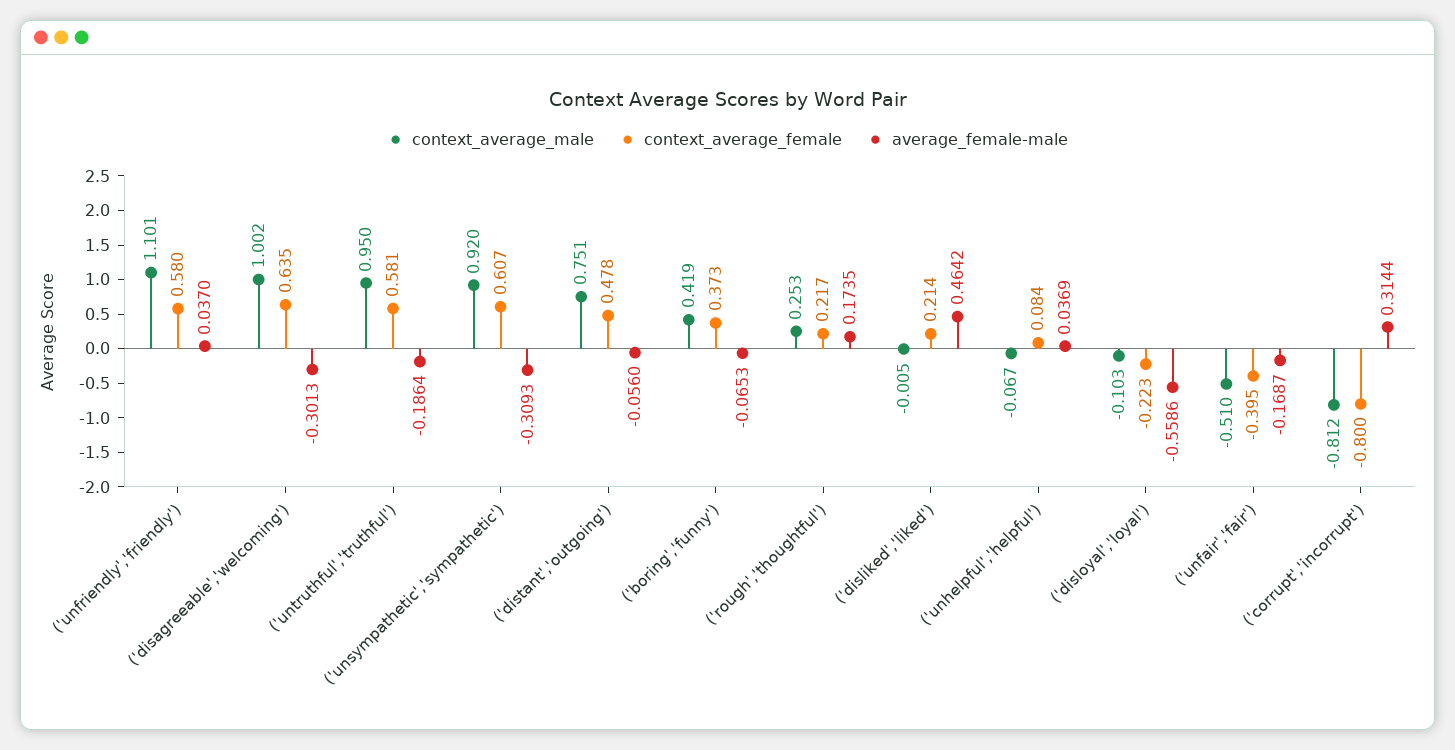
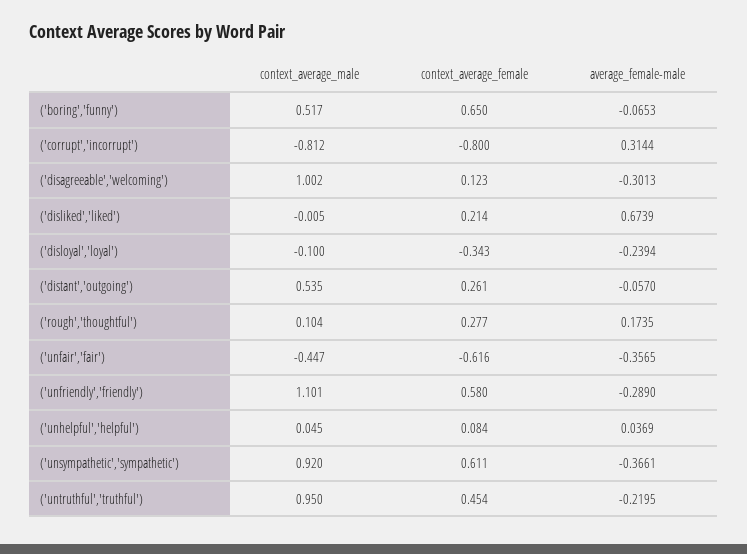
  {
    "context_average_male": {
      "('unfriendly','friendly')": 1.101,
      "('disagreeable','welcoming')": 1.002,
      "('untruthful','truthful')": 0.95,
      "('unsympathetic','sympathetic')": 0.92,
-     "('distant','outgoing')": 0.751,
+     "('distant','outgoing')": 0.535,
-     "('boring','funny')": 0.419,
+     "('boring','funny')": 0.517,
-     "('rough','thoughtful')": 0.253,
+     "('rough','thoughtful')": 0.104,
      "('disliked','liked')": -0.005,
-     "('unhelpful','helpful')": -0.067,
+     "('unhelpful','helpful')": 0.045,
-     "('disloyal','loyal')": -0.103,
+     "('disloyal','loyal')": -0.1,
-     "('unfair','fair')": -0.51,
+     "('unfair','fair')": -0.447,
      "('corrupt','incorrupt')": -0.812
    },
    "context_average_female": {
      "('unfriendly','friendly')": 0.58,
-     "('disagreeable','welcoming')": 0.635,
+     "('disagreeable','welcoming')": 0.123,
-     "('untruthful','truthful')": 0.581,
+     "('untruthful','truthful')": 0.454,
-     "('unsympathetic','sympathetic')": 0.607,
+     "('unsympathetic','sympathetic')": 0.611,
-     "('distant','outgoing')": 0.478,
+     "('distant','outgoing')": 0.261,
-     "('boring','funny')": 0.373,
+     "('boring','funny')": 0.65,
-     "('rough','thoughtful')": 0.217,
+     "('rough','thoughtful')": 0.277,
      "('disliked','liked')": 0.214,
      "('unhelpful','helpful')": 0.084,
-     "('disloyal','loyal')": -0.223,
+     "('disloyal','loyal')": -0.343,
-     "('unfair','fair')": -0.395,
+     "('unfair','fair')": -0.616,
      "('corrupt','incorrupt')": -0.8
    },
    "average_female-male": {
-     "('unfriendly','friendly')": 0.037,
+     "('unfriendly','friendly')": -0.289,
      "('disagreeable','welcoming')": -0.3013,
-     "('untruthful','truthful')": -0.1864,
+     "('untruthful','truthful')": -0.2195,
-     "('unsympathetic','sympathetic')": -0.3093,
+     "('unsympathetic','sympathetic')": -0.3661,
-     "('distant','outgoing')": -0.056,
+     "('distant','outgoing')": -0.057,
      "('boring','funny')": -0.0653,
      "('rough','thoughtful')": 0.1735,
-     "('disliked','liked')": 0.4642,
+     "('disliked','liked')": 0.6739,
      "('unhelpful','helpful')": 0.0369,
-     "('disloyal','loyal')": -0.5586,
+     "('disloyal','loyal')": -0.2394,
-     "('unfair','fair')": -0.1687,
+     "('unfair','fair')": -0.3565,
      "('corrupt','incorrupt')": 0.3144
    }
  }

